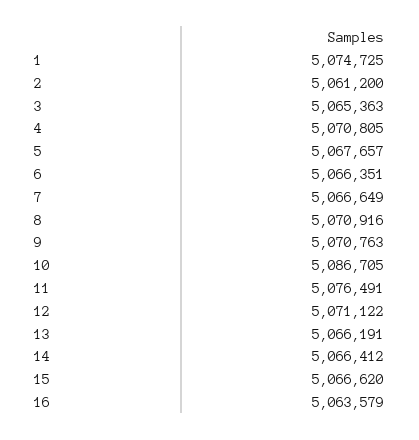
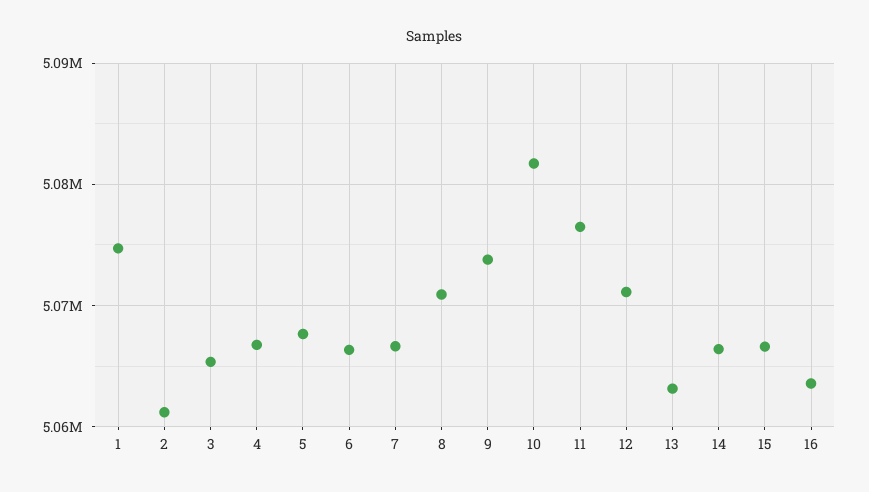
  {
    "1": 5074725,
    "2": 5061200,
    "3": 5065363,
-   "4": 5070805,
+   "4": 5067000,
    "5": 5067657,
    "6": 5066351,
    "7": 5066649,
    "8": 5070916,
-   "9": 5070763,
+   "9": 5074000,
-   "10": 5086705,
+   "10": 5082000,
    "11": 5076491,
    "12": 5071122,
-   "13": 5066191,
+   "13": 5063000,
    "14": 5066412,
    "15": 5066620,
    "16": 5063579
  }

